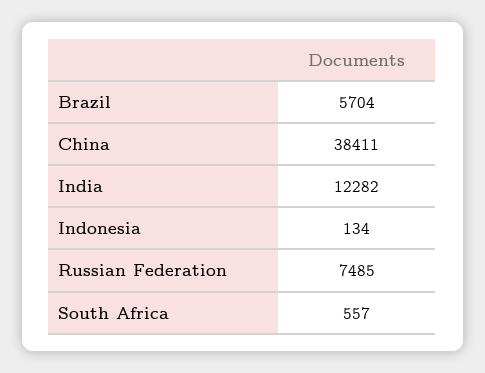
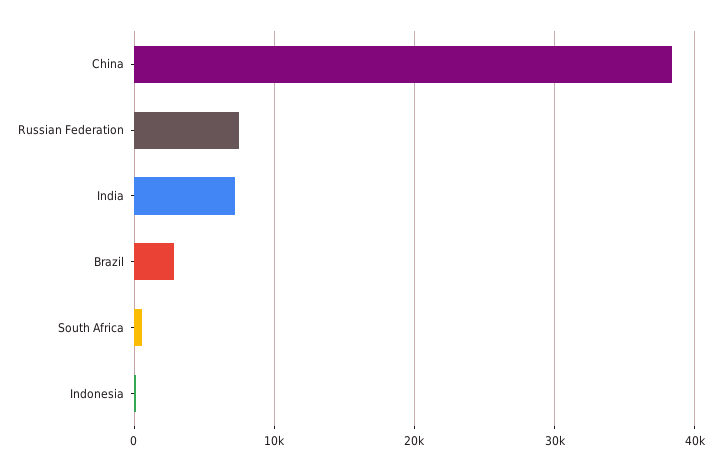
  {
-   "Brazil": 5704,
+   "Brazil": 3000,
    "China": 38411,
-   "India": 12282,
+   "India": 7000,
    "Indonesia": 134,
    "Russian Federation": 7485,
    "South Africa": 557
  }

